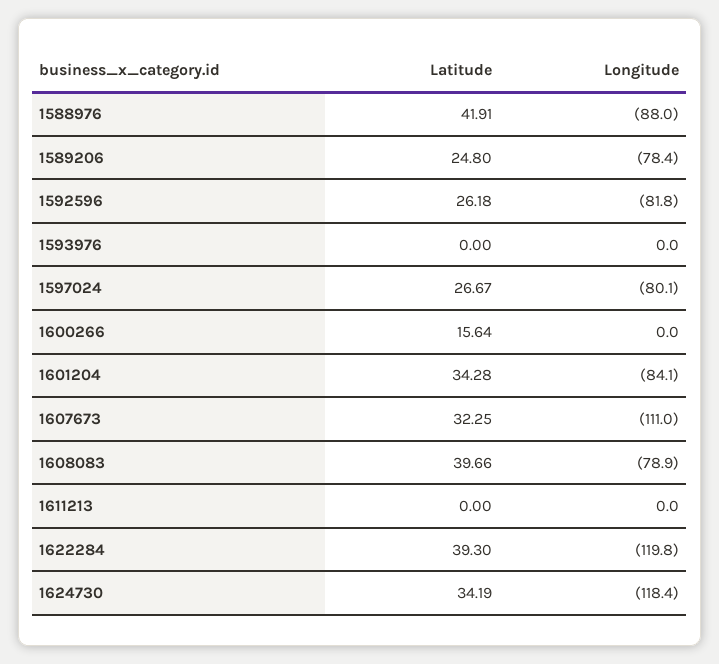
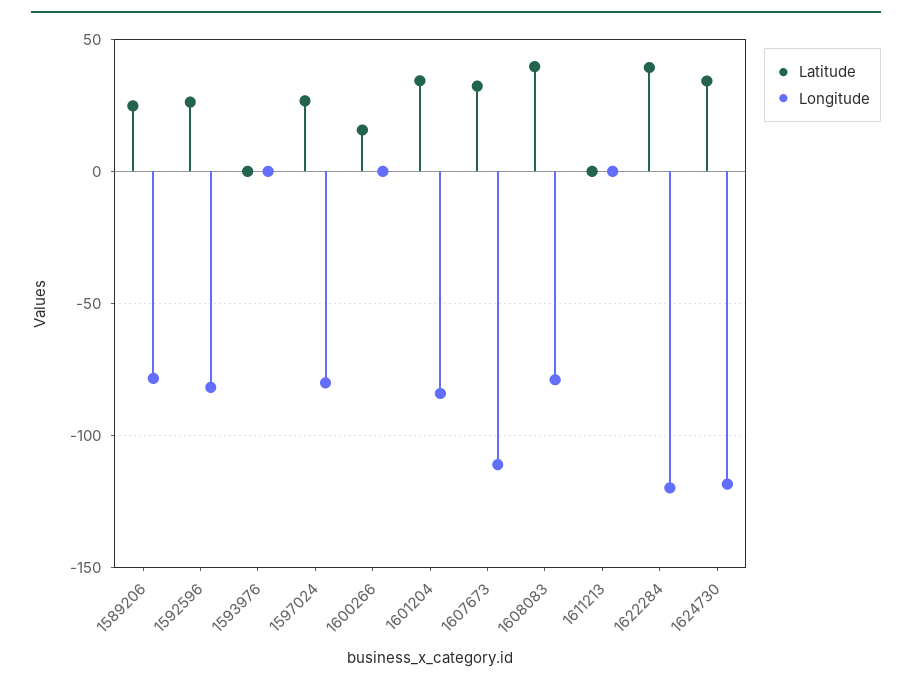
  {
    "Latitude": {
-     "1588976": 41.91,
      "1589206": 24.8,
      "1592596": 26.18,
      "1593976": 0,
      "1597024": 26.67,
      "1600266": 15.64,
      "1601204": 34.28,
      "1607673": 32.25,
      "1608083": 39.66,
      "1611213": 0,
      "1622284": 39.3,
      "1624730": 34.19
    },
    "Longitude": {
-     "1588976": -88,
      "1589206": -78.4,
      "1592596": -81.8,
      "1593976": 0,
      "1597024": -80.1,
      "1600266": 0,
      "1601204": -84.1,
      "1607673": -111,
      "1608083": -78.9,
      "1611213": 0,
      "1622284": -119.8,
      "1624730": -118.4
    }
  }

